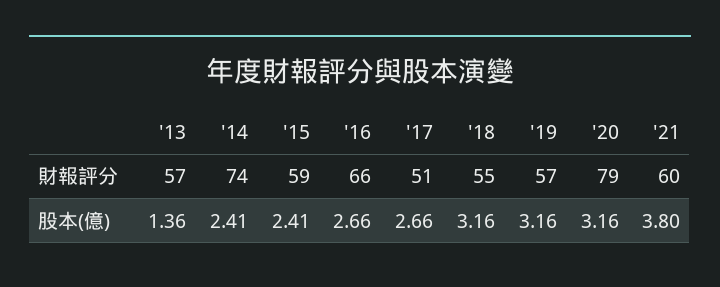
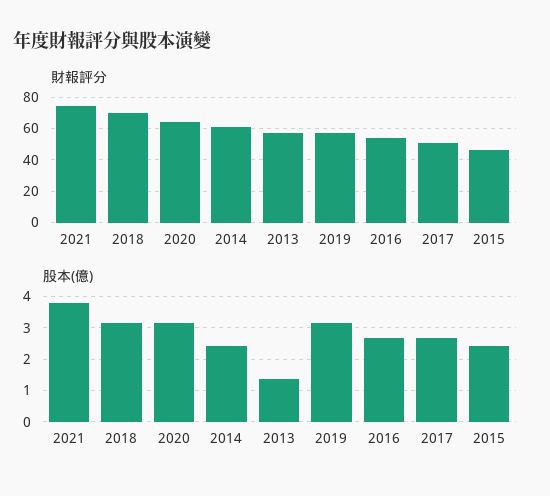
  {
    "財報評分": {
      "'13": 57,
-     "'14": 74,
+     "'14": 60,
-     "'15": 59,
+     "'15": 45,
-     "'16": 66,
+     "'16": 55,
      "'17": 51,
-     "'18": 55,
+     "'18": 70,
      "'19": 57,
-     "'20": 79,
+     "'20": 65,
-     "'21": 60
+     "'21": 75
    },
    "股本(億)": {
      "'13": 1.36,
      "'14": 2.41,
      "'15": 2.41,
      "'16": 2.66,
      "'17": 2.66,
      "'18": 3.16,
      "'19": 3.16,
      "'20": 3.16,
      "'21": 3.8
    }
  }

